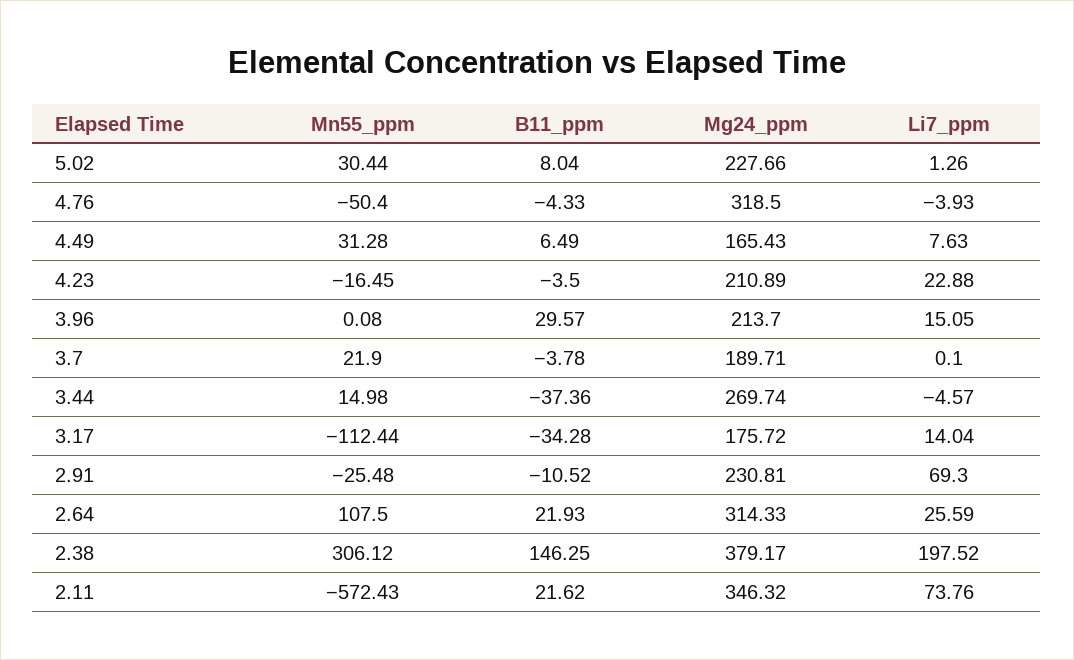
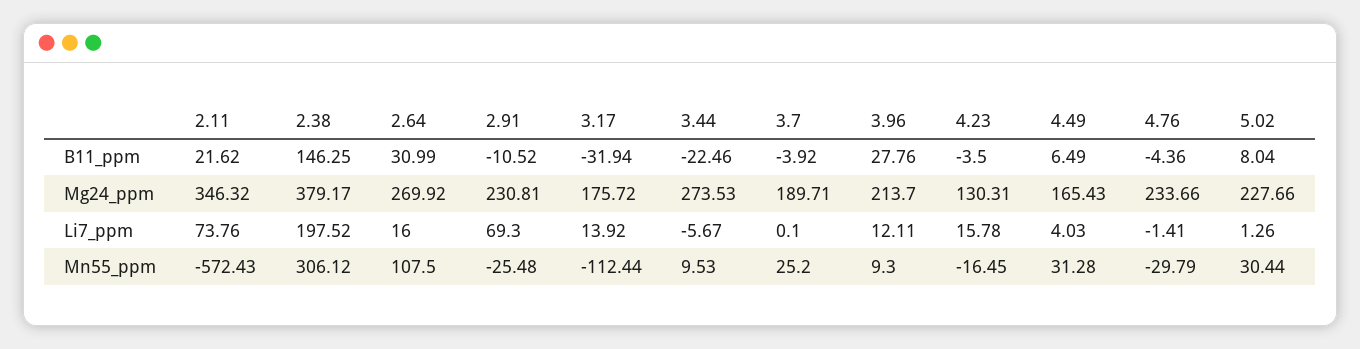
  {
    "Mn55_ppm": {
      "5.02": 30.44,
-     "4.76": -50.4,
+     "4.76": -29.79,
      "4.49": 31.28,
      "4.23": -16.45,
-     "3.96": 0.08,
+     "3.96": 9.3,
-     "3.7": 21.9,
+     "3.7": 25.2,
-     "3.44": 14.98,
+     "3.44": 9.53,
      "3.17": -112.44,
      "2.91": -25.48,
      "2.64": 107.5,
      "2.38": 306.12,
      "2.11": -572.43
    },
    "B11_ppm": {
      "5.02": 8.04,
-     "4.76": -4.33,
+     "4.76": -4.36,
      "4.49": 6.49,
      "4.23": -3.5,
-     "3.96": 29.57,
+     "3.96": 27.76,
-     "3.7": -3.78,
+     "3.7": -3.92,
-     "3.44": -37.36,
+     "3.44": -22.46,
-     "3.17": -34.28,
+     "3.17": -31.94,
      "2.91": -10.52,
-     "2.64": 21.93,
+     "2.64": 30.99,
      "2.38": 146.25,
      "2.11": 21.62
    },
    "Mg24_ppm": {
      "5.02": 227.66,
-     "4.76": 318.5,
+     "4.76": 233.66,
      "4.49": 165.43,
-     "4.23": 210.89,
+     "4.23": 130.31,
      "3.96": 213.7,
      "3.7": 189.71,
-     "3.44": 269.74,
+     "3.44": 273.53,
      "3.17": 175.72,
      "2.91": 230.81,
-     "2.64": 314.33,
+     "2.64": 269.92,
      "2.38": 379.17,
      "2.11": 346.32
    },
    "Li7_ppm": {
      "5.02": 1.26,
-     "4.76": -3.93,
+     "4.76": -1.41,
-     "4.49": 7.63,
+     "4.49": 4.03,
-     "4.23": 22.88,
+     "4.23": 15.78,
-     "3.96": 15.05,
+     "3.96": 12.11,
      "3.7": 0.1,
-     "3.44": -4.57,
+     "3.44": -5.67,
-     "3.17": 14.04,
+     "3.17": 13.92,
      "2.91": 69.3,
-     "2.64": 25.59,
+     "2.64": 16,
      "2.38": 197.52,
      "2.11": 73.76
    }
  }

